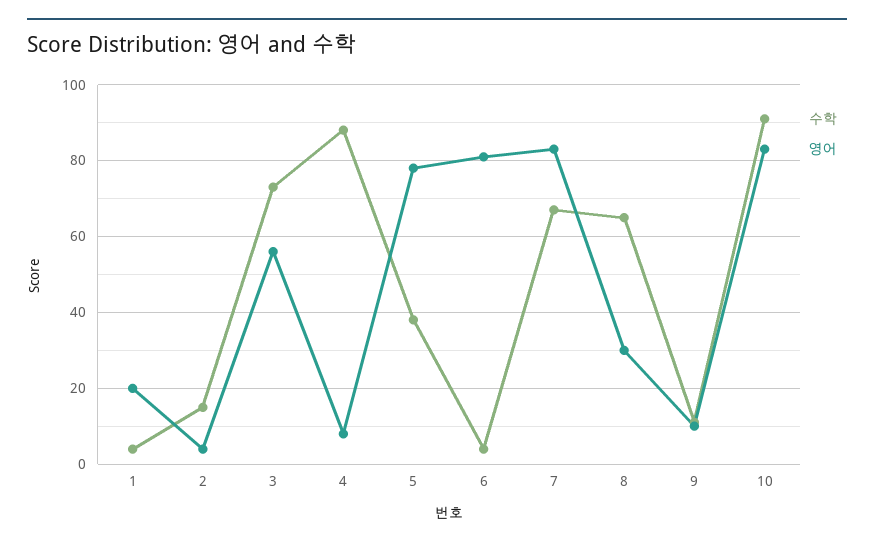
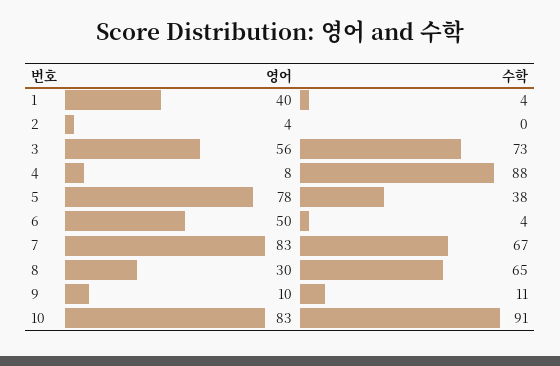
  {
    "수학": {
      "1": 4,
-     "2": 15,
+     "2": 0,
      "3": 73,
      "4": 88,
      "5": 38,
      "6": 4,
      "7": 67,
      "8": 65,
      "9": 11,
      "10": 91
    },
    "영어": {
-     "1": 20,
+     "1": 40,
      "2": 4,
      "3": 56,
      "4": 8,
      "5": 78,
-     "6": 80,
+     "6": 50,
      "7": 83,
      "8": 30,
      "9": 10,
      "10": 83
    }
  }

